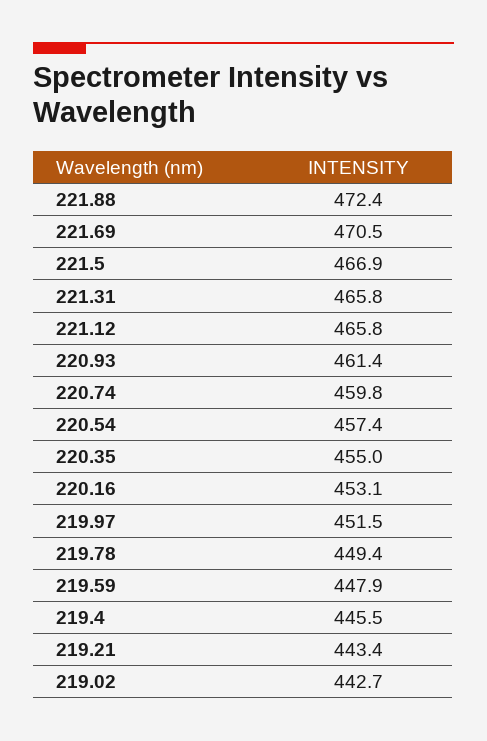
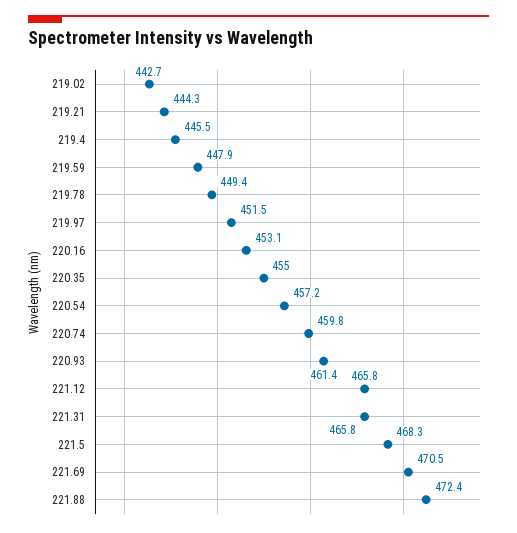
  {
    "221.88": 472.4,
    "221.69": 470.5,
-   "221.5": 466.9,
+   "221.5": 468.3,
    "221.31": 465.8,
    "221.12": 465.8,
    "220.93": 461.4,
    "220.74": 459.8,
-   "220.54": 457.4,
+   "220.54": 457.2,
    "220.35": 455,
    "220.16": 453.1,
    "219.97": 451.5,
    "219.78": 449.4,
    "219.59": 447.9,
    "219.4": 445.5,
-   "219.21": 443.4,
+   "219.21": 444.3,
    "219.02": 442.7
  }

